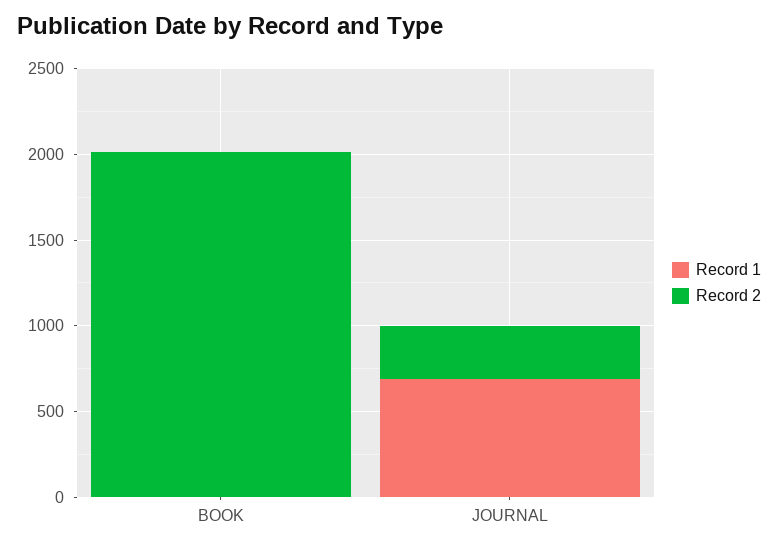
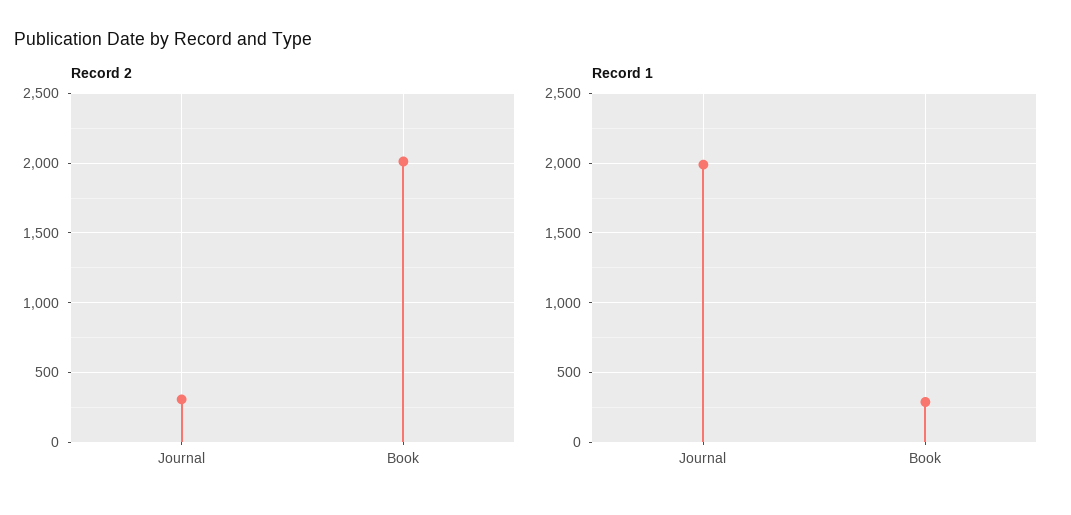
  {
    "Record 1": {
-     "BOOK": 0,
+     "BOOK": 300,
-     "JOURNAL": 700
+     "JOURNAL": 2000
    },
    "Record 2": {
      "BOOK": 2000,
      "JOURNAL": 300
    }
  }

